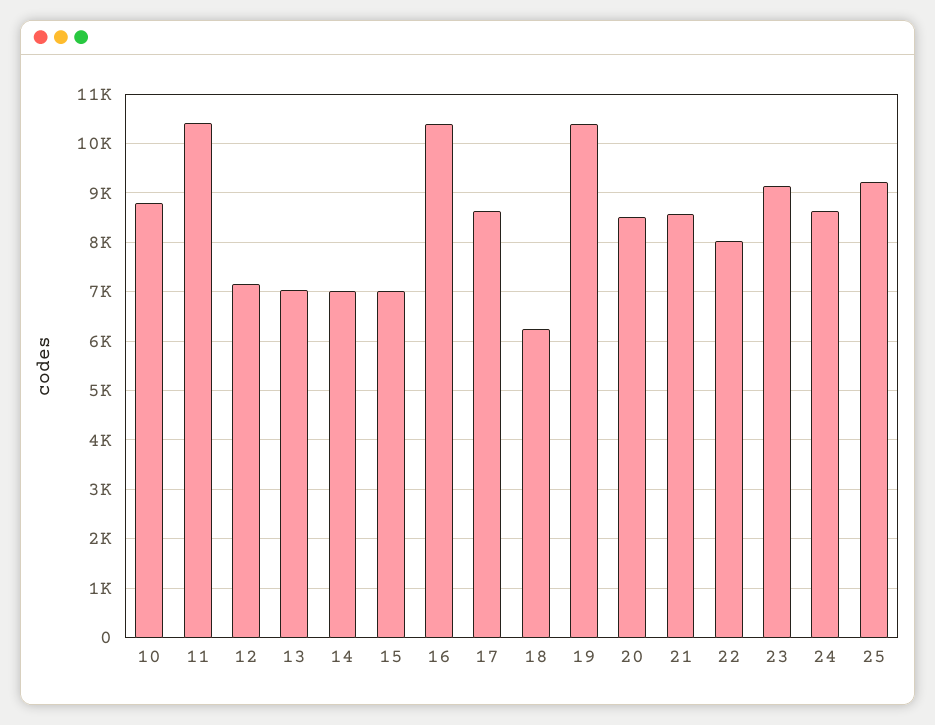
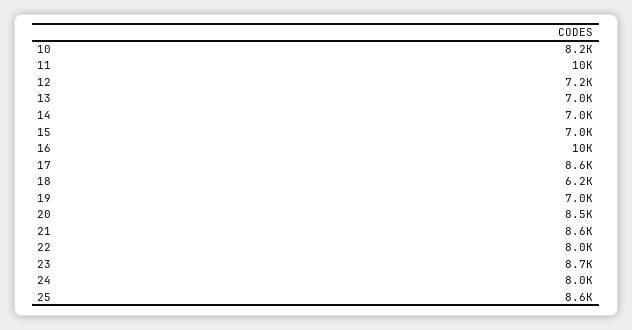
  {
-   "10": 8800,
+   "10": 8200,
    "11": 10000,
    "12": 7200,
    "13": 7000,
    "14": 7000,
    "15": 7000,
    "16": 10000,
    "17": 8600,
    "18": 6200,
-   "19": 10400,
+   "19": 7000,
    "20": 8500,
    "21": 8600,
    "22": 8000,
-   "23": 9200,
+   "23": 8700,
-   "24": 8600,
+   "24": 8000,
-   "25": 9200
+   "25": 8600
  }

